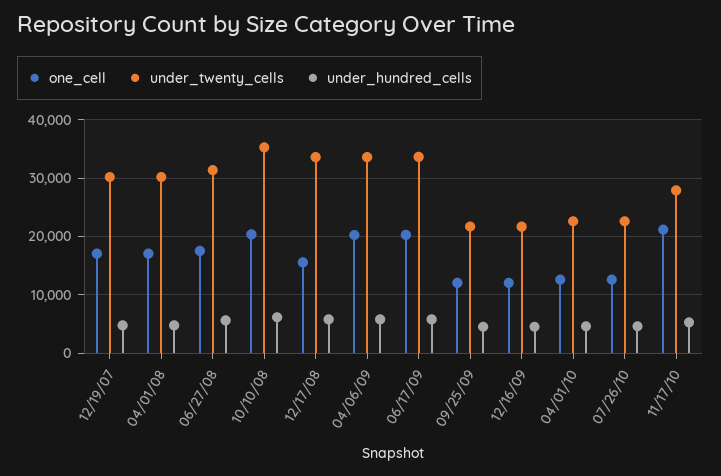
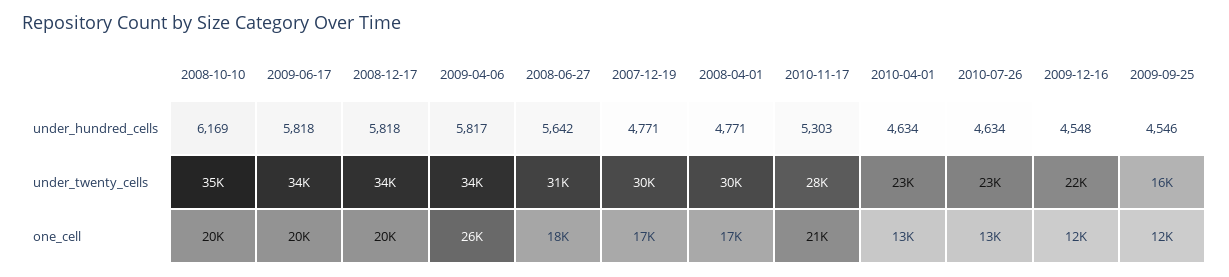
  {
    "one_cell": {
      "12/19/07": 17000,
      "04/01/08": 17000,
      "06/27/08": 18000,
      "10/10/08": 20000,
-     "12/17/08": 16000,
+     "12/17/08": 20000,
-     "04/06/09": 20000,
+     "04/06/09": 26000,
      "06/17/09": 20000,
      "09/25/09": 12000,
      "12/16/09": 12000,
      "04/01/10": 13000,
      "07/26/10": 13000,
      "11/17/10": 21000
    },
    "under_twenty_cells": {
      "12/19/07": 30000,
      "04/01/08": 30000,
      "06/27/08": 31000,
      "10/10/08": 35000,
      "12/17/08": 34000,
      "04/06/09": 34000,
      "06/17/09": 34000,
-     "09/25/09": 22000,
+     "09/25/09": 16000,
      "12/16/09": 22000,
      "04/01/10": 23000,
      "07/26/10": 23000,
      "11/17/10": 28000
    },
    "under_hundred_cells": {
      "12/19/07": 4771,
      "04/01/08": 4771,
      "06/27/08": 5642,
      "10/10/08": 6169,
      "12/17/08": 5818,
      "04/06/09": 5817,
      "06/17/09": 5818,
      "09/25/09": 4546,
      "12/16/09": 4548,
      "04/01/10": 4634,
      "07/26/10": 4634,
      "11/17/10": 5303
    }
  }

